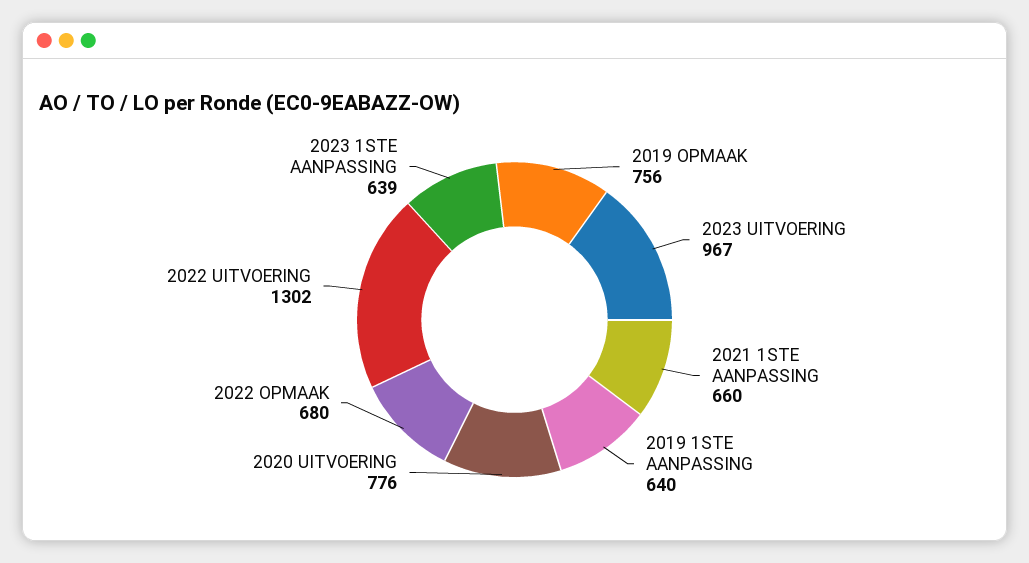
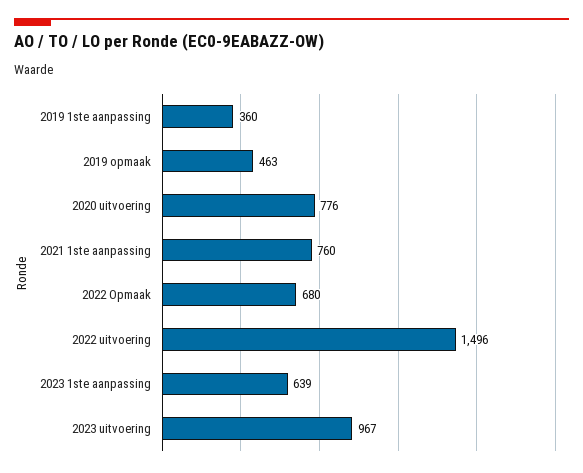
  {
-   "2019 OPMAAK": 756,
+   "2019 OPMAAK": 463,
    "2023 UITVOERING": 967,
-   "2021 1STE AANPASSING": 660,
+   "2021 1STE AANPASSING": 760,
-   "2019 1STE AANPASSING": 640,
+   "2019 1STE AANPASSING": 360,
    "2020 UITVOERING": 776,
    "2022 OPMAAK": 680,
-   "2022 UITVOERING": 1302,
+   "2022 UITVOERING": 1496,
    "2023 1STE AANPASSING": 639
  }

